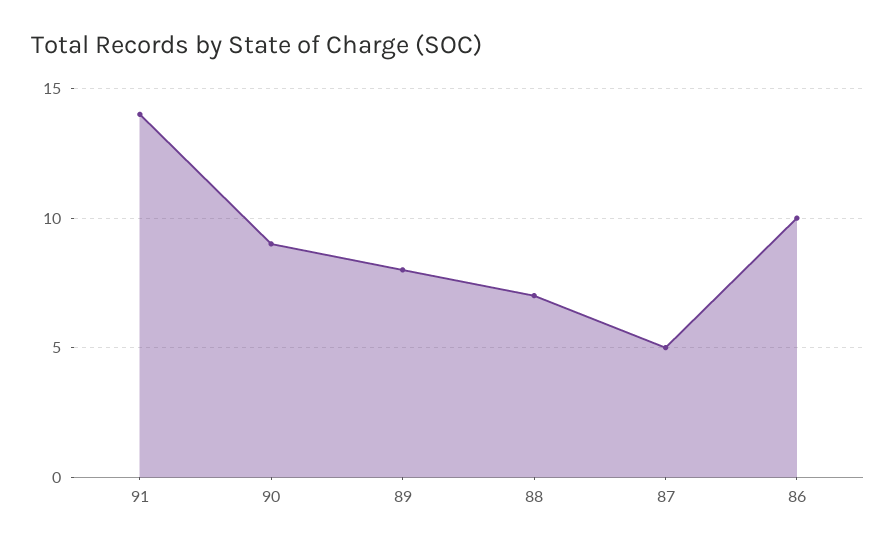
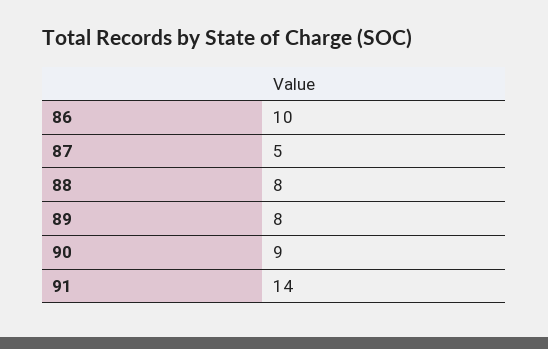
  {
    "91": 14,
    "90": 9,
    "89": 8,
-   "88": 7,
+   "88": 8,
    "87": 5,
    "86": 10
  }

